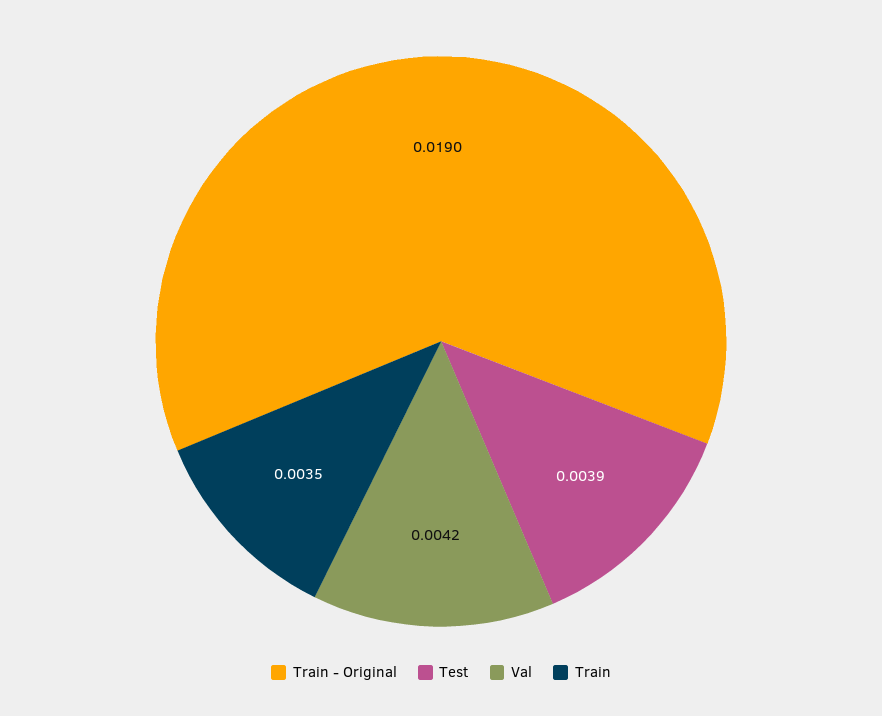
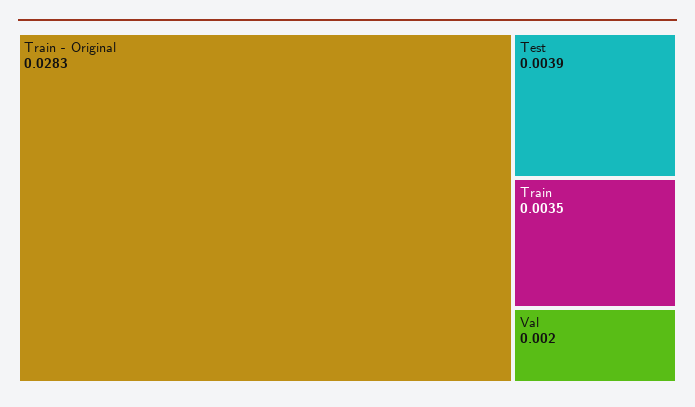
  {
-   "Train - Original": 0.019,
+   "Train - Original": 0.0283,
    "Test": 0.0039,
-   "Val": 0.0042,
+   "Val": 0.002,
    "Train": 0.0035
  }

